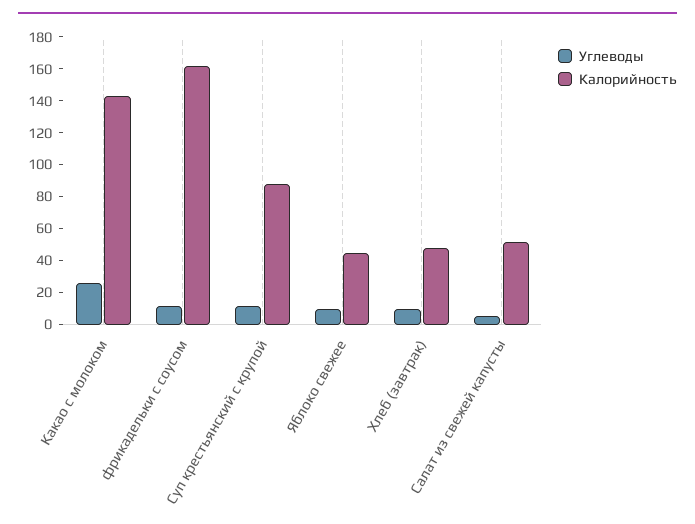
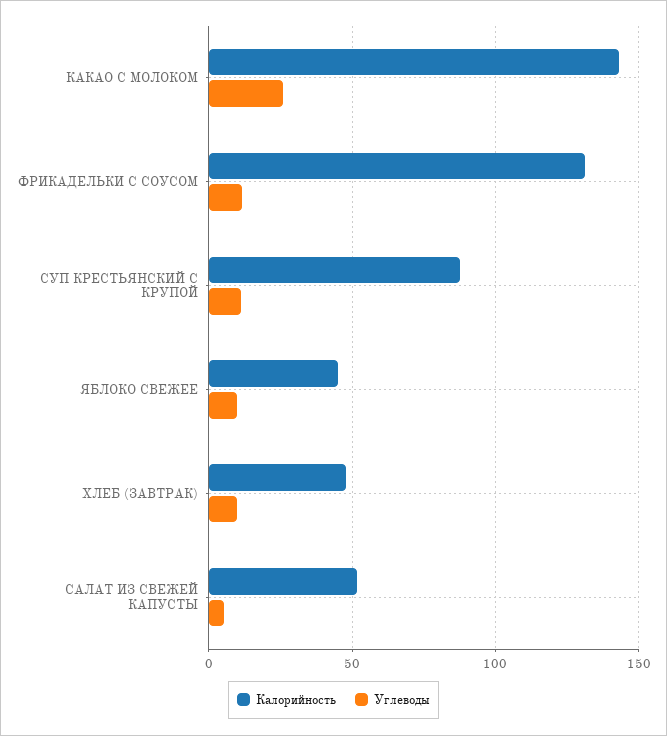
  {
    "Углеводы": {
      "Какао с молоком": 25,
      "фрикадельки с соусом": 10,
      "Суп крестьянский с крупой": 10,
      "Яблоко свежее": 10,
      "Хлеб (завтрак)": 10,
      "Салат из свежей капусты": 5
    },
    "Калорийность": {
      "Какао с молоком": 145,
-     "фрикадельки с соусом": 160,
+     "фрикадельки с соусом": 130,
      "Суп крестьянский с крупой": 90,
      "Яблоко свежее": 45,
      "Хлеб (завтрак)": 50,
      "Салат из свежей капусты": 50
    }
  }

